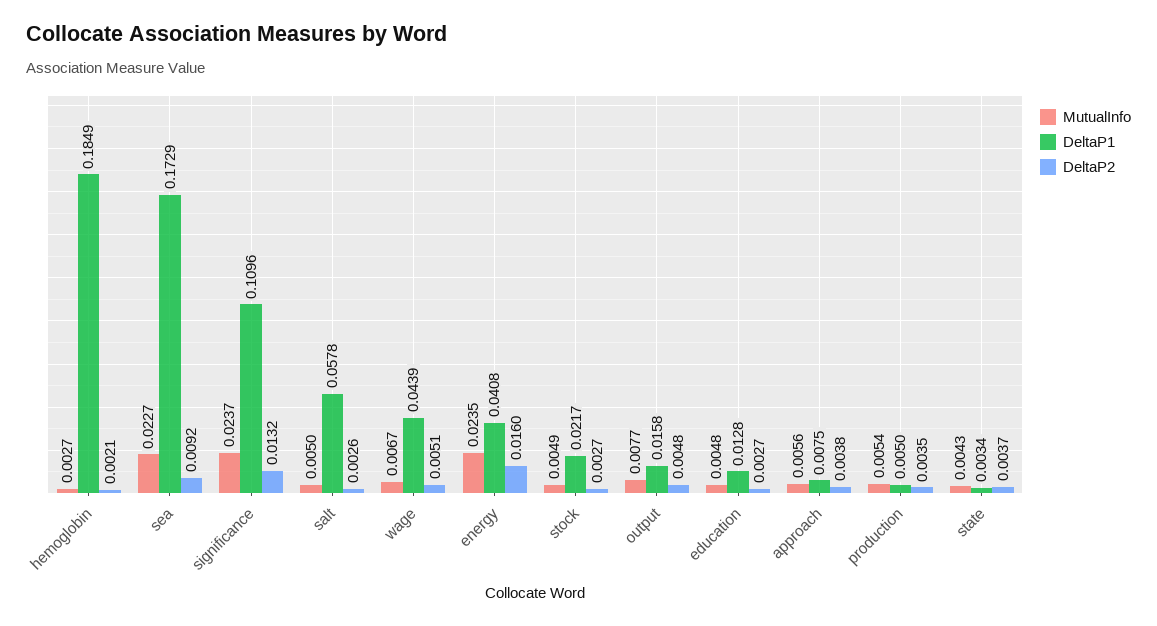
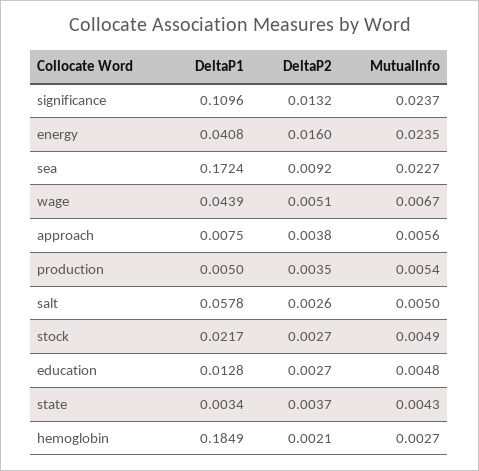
  {
    "MutualInfo": {
      "hemoglobin": 0.0027,
      "sea": 0.0227,
      "significance": 0.0237,
      "salt": 0.005,
      "wage": 0.0067,
      "energy": 0.0235,
      "stock": 0.0049,
-     "output": 0.0077,
      "education": 0.0048,
      "approach": 0.0056,
      "production": 0.0054,
      "state": 0.0043
    },
    "DeltaP1": {
      "hemoglobin": 0.1849,
-     "sea": 0.1729,
+     "sea": 0.1724,
      "significance": 0.1096,
      "salt": 0.0578,
      "wage": 0.0439,
      "energy": 0.0408,
      "stock": 0.0217,
-     "output": 0.0158,
      "education": 0.0128,
      "approach": 0.0075,
      "production": 0.005,
      "state": 0.0034
    },
    "DeltaP2": {
      "hemoglobin": 0.0021,
      "sea": 0.0092,
      "significance": 0.0132,
      "salt": 0.0026,
      "wage": 0.0051,
      "energy": 0.016,
      "stock": 0.0027,
-     "output": 0.0048,
      "education": 0.0027,
      "approach": 0.0038,
      "production": 0.0035,
      "state": 0.0037
    }
  }

